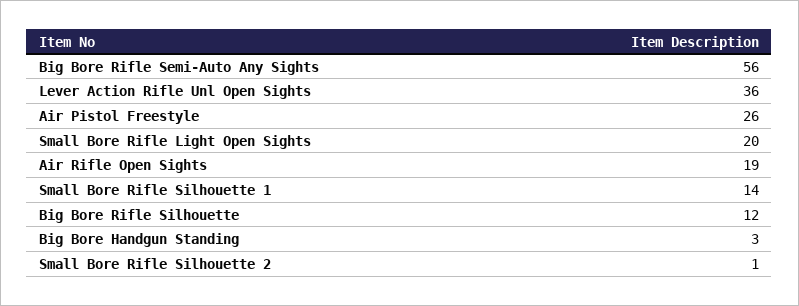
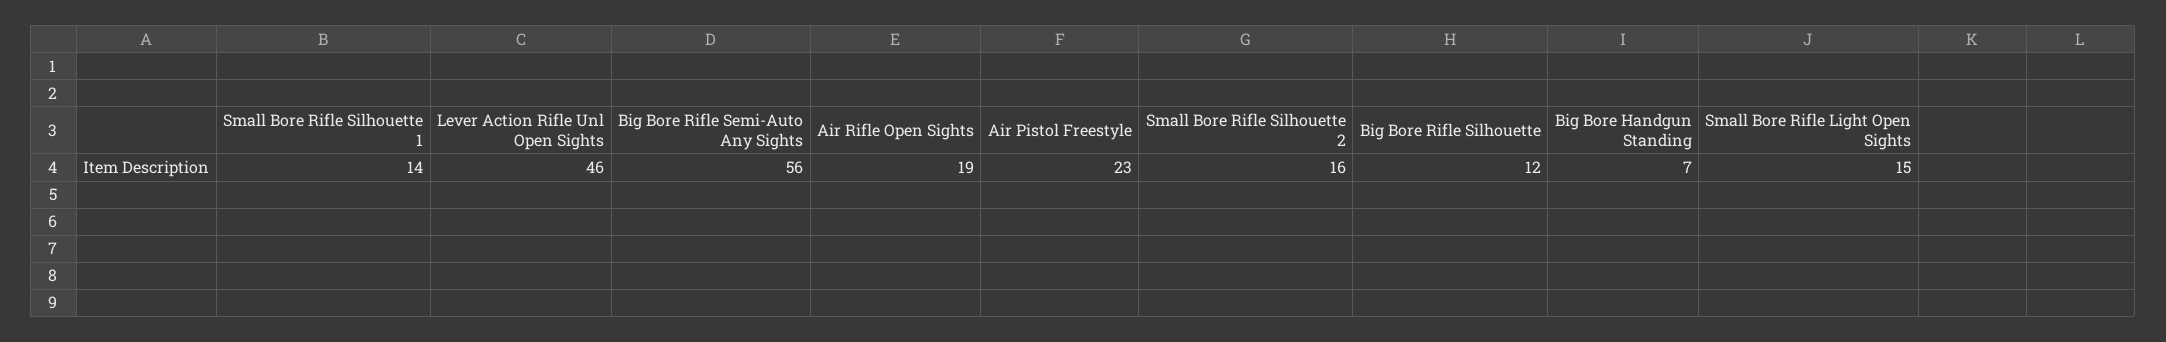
  {
    "Big Bore Rifle Semi-Auto Any Sights": 56,
-   "Lever Action Rifle Unl Open Sights": 36,
+   "Lever Action Rifle Unl Open Sights": 46,
-   "Air Pistol Freestyle": 26,
+   "Air Pistol Freestyle": 23,
-   "Small Bore Rifle Light Open Sights": 20,
+   "Small Bore Rifle Light Open Sights": 15,
    "Air Rifle Open Sights": 19,
    "Small Bore Rifle Silhouette 1": 14,
    "Big Bore Rifle Silhouette": 12,
-   "Big Bore Handgun Standing": 3,
+   "Big Bore Handgun Standing": 7,
-   "Small Bore Rifle Silhouette 2": 1
+   "Small Bore Rifle Silhouette 2": 16
  }

